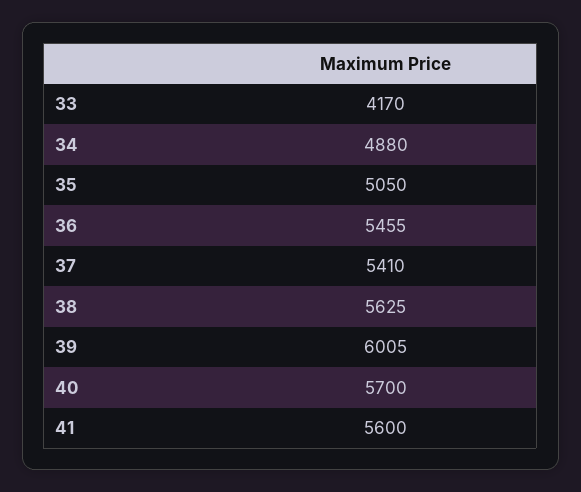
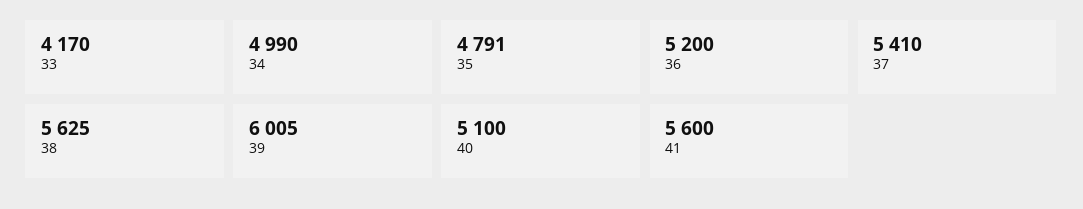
  {
    "33": 4170,
-   "34": 4880,
+   "34": 4990,
-   "35": 5050,
+   "35": 4791,
-   "36": 5455,
+   "36": 5200,
    "37": 5410,
    "38": 5625,
    "39": 6005,
-   "40": 5700,
+   "40": 5100,
    "41": 5600
  }

